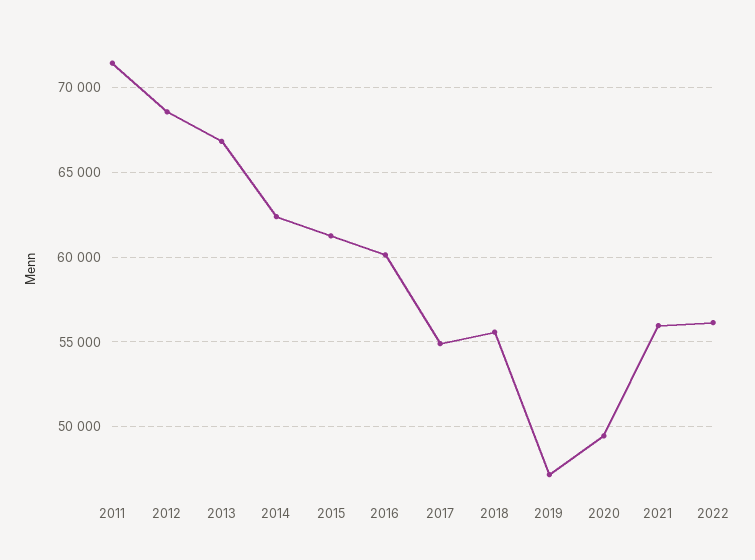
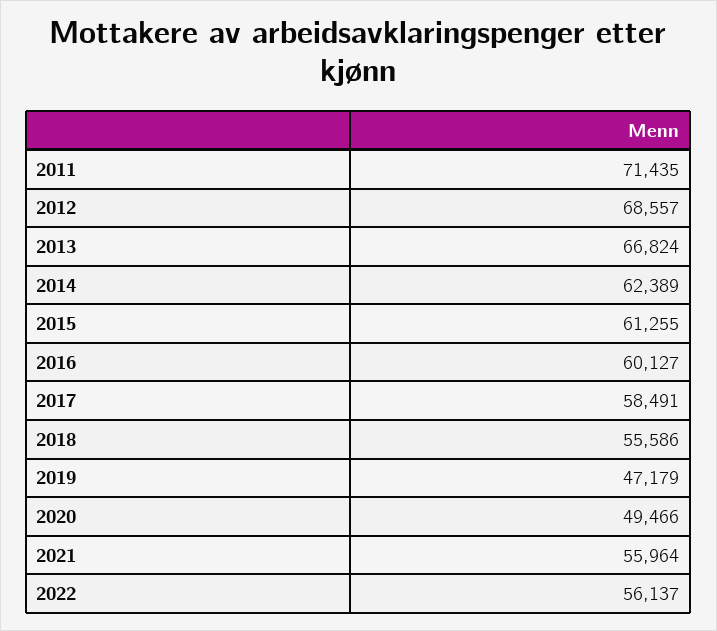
  {
    "2011": 71435,
    "2012": 68557,
    "2013": 66824,
    "2014": 62389,
    "2015": 61255,
    "2016": 60127,
-   "2017": 55000,
+   "2017": 58491,
    "2018": 55586,
    "2019": 47179,
    "2020": 49466,
    "2021": 55964,
    "2022": 56137
  }

